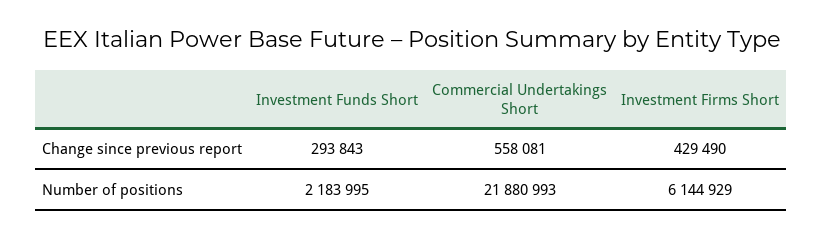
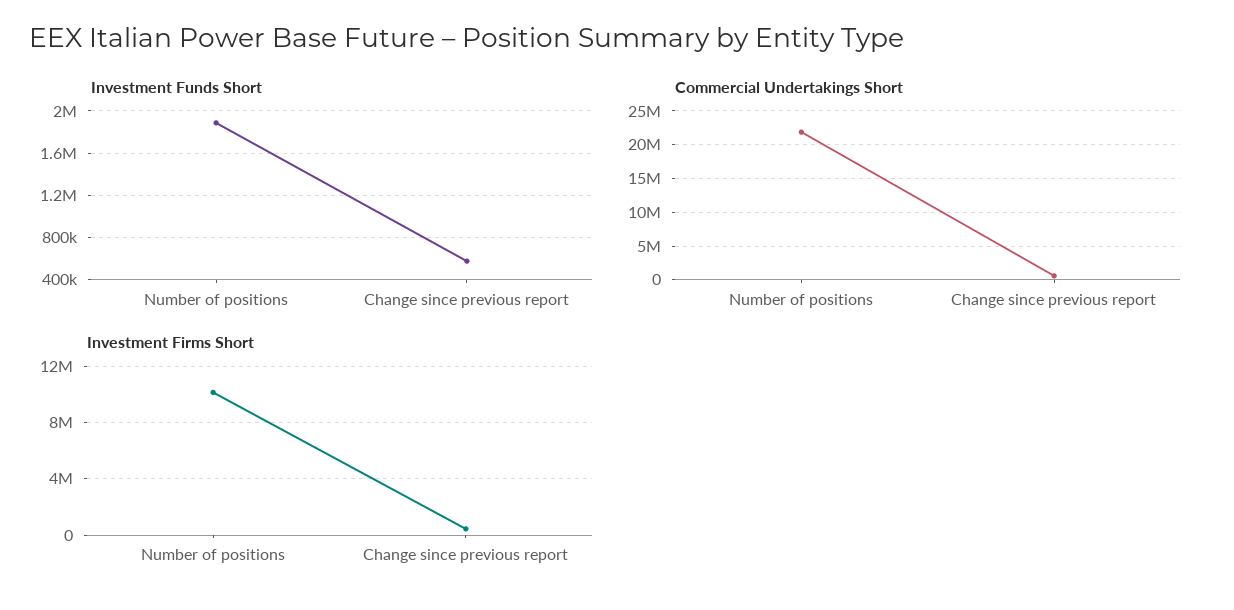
  {
    "Investment Funds Short": {
-     "Change since previous report": 293843,
+     "Change since previous report": 600000,
-     "Number of positions": 2183995
+     "Number of positions": 1900000
    },
    "Commercial Undertakings Short": {
      "Change since previous report": 558081,
      "Number of positions": 21880993
    },
    "Investment Firms Short": {
      "Change since previous report": 429490,
-     "Number of positions": 6144929
+     "Number of positions": 10000000
    }
  }

